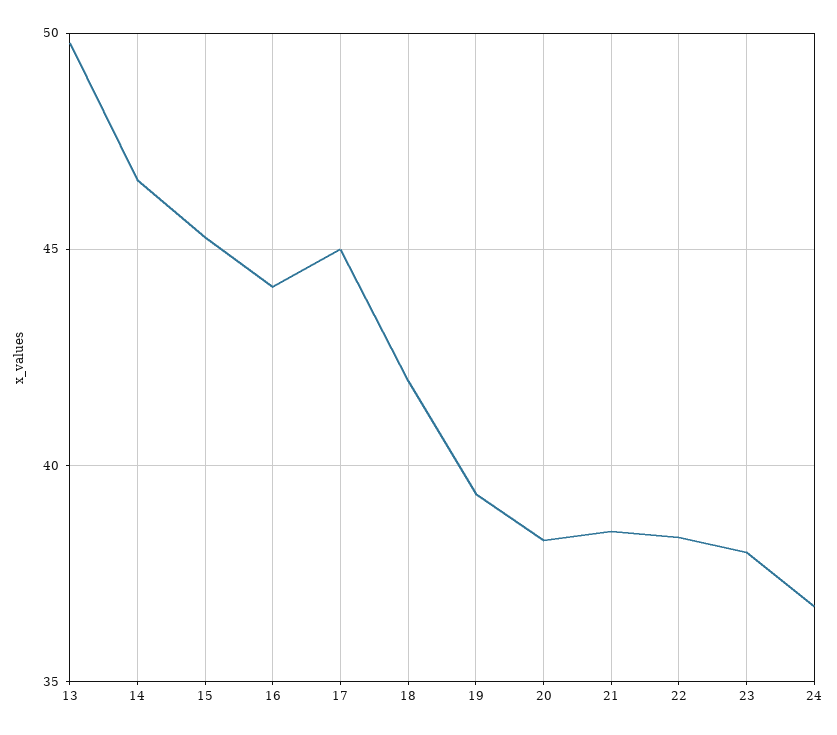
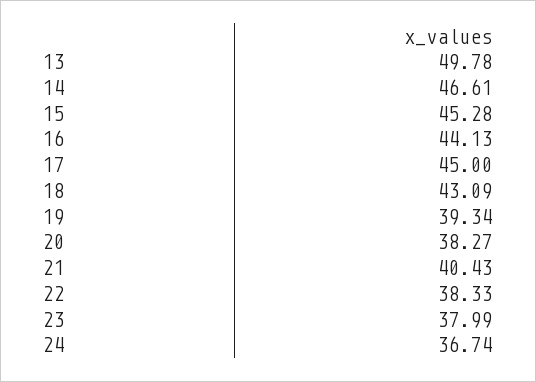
  {
    "13": 49.78,
    "14": 46.61,
    "15": 45.28,
    "16": 44.13,
    "17": 45,
-   "18": 42,
+   "18": 43.09,
    "19": 39.34,
    "20": 38.27,
-   "21": 38.5,
+   "21": 40.43,
    "22": 38.33,
    "23": 37.99,
    "24": 36.74
  }

